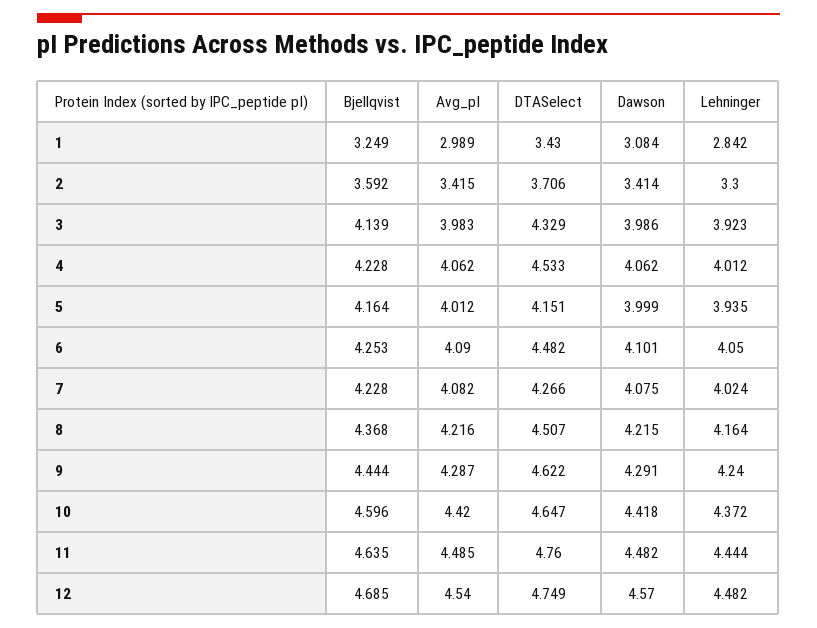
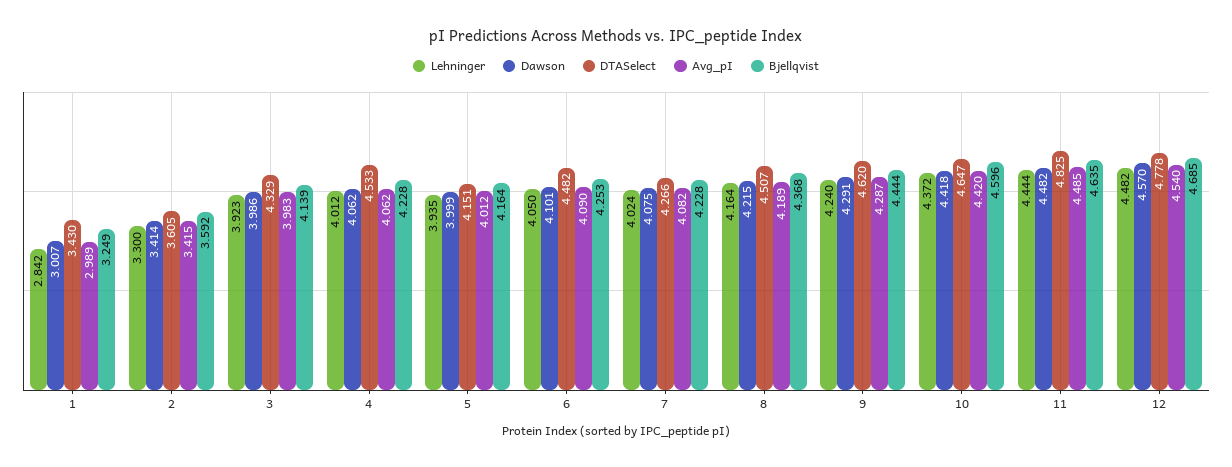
  {
    "Bjellqvist": {
      "1": 3.249,
      "2": 3.592,
      "3": 4.139,
      "4": 4.228,
      "5": 4.164,
      "6": 4.253,
      "7": 4.228,
      "8": 4.368,
      "9": 4.444,
      "10": 4.596,
      "11": 4.635,
      "12": 4.685
    },
    "Avg_pI": {
      "1": 2.989,
      "2": 3.415,
      "3": 3.983,
      "4": 4.062,
      "5": 4.012,
      "6": 4.09,
      "7": 4.082,
-     "8": 4.216,
+     "8": 4.189,
      "9": 4.287,
      "10": 4.42,
      "11": 4.485,
      "12": 4.54
    },
    "DTASelect": {
      "1": 3.43,
-     "2": 3.706,
+     "2": 3.605,
      "3": 4.329,
      "4": 4.533,
      "5": 4.151,
      "6": 4.482,
      "7": 4.266,
      "8": 4.507,
-     "9": 4.622,
+     "9": 4.62,
      "10": 4.647,
-     "11": 4.76,
+     "11": 4.825,
-     "12": 4.749
+     "12": 4.778
    },
    "Dawson": {
-     "1": 3.084,
+     "1": 3.007,
      "2": 3.414,
      "3": 3.986,
      "4": 4.062,
      "5": 3.999,
      "6": 4.101,
      "7": 4.075,
      "8": 4.215,
      "9": 4.291,
      "10": 4.418,
      "11": 4.482,
      "12": 4.57
    },
    "Lehninger": {
      "1": 2.842,
      "2": 3.3,
      "3": 3.923,
      "4": 4.012,
      "5": 3.935,
      "6": 4.05,
      "7": 4.024,
      "8": 4.164,
      "9": 4.24,
      "10": 4.372,
      "11": 4.444,
      "12": 4.482
    }
  }

